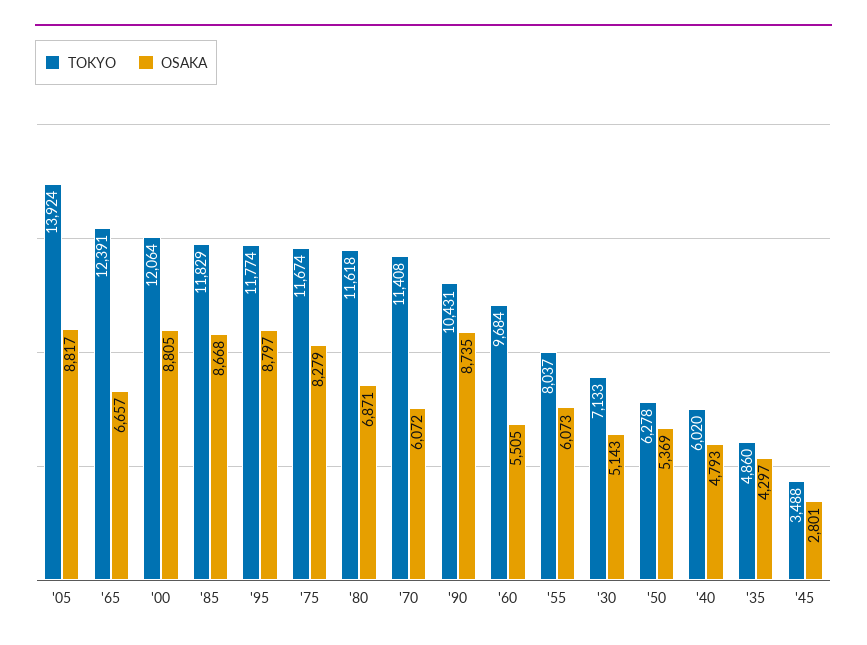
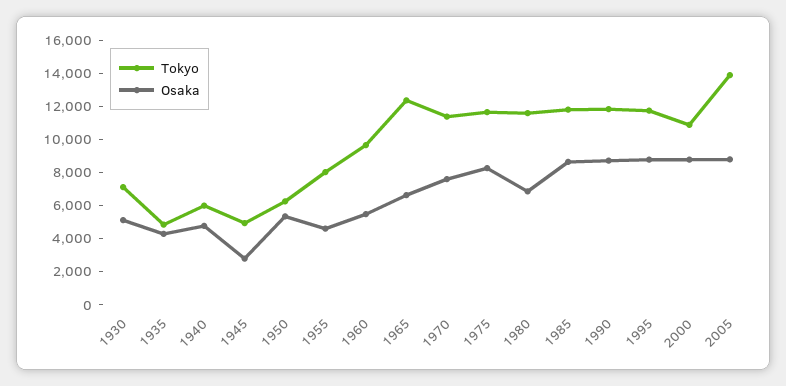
  {
    "TOKYO": {
      "'05": 13924,
      "'65": 12391,
-     "'00": 12064,
+     "'00": 11000,
      "'85": 11829,
      "'95": 11774,
      "'75": 11674,
      "'80": 11618,
      "'70": 11408,
-     "'90": 10431,
+     "'90": 12000,
      "'60": 9684,
      "'55": 8037,
      "'30": 7133,
      "'50": 6278,
      "'40": 6020,
      "'35": 4860,
-     "'45": 3488
+     "'45": 5000
    },
    "OSAKA": {
      "'05": 8817,
      "'65": 6657,
      "'00": 8805,
      "'85": 8668,
      "'95": 8797,
      "'75": 8279,
      "'80": 6871,
-     "'70": 6072,
+     "'70": 7500,
      "'90": 8735,
      "'60": 5505,
-     "'55": 6073,
+     "'55": 4500,
      "'30": 5143,
      "'50": 5369,
      "'40": 4793,
      "'35": 4297,
      "'45": 2801
    }
  }

